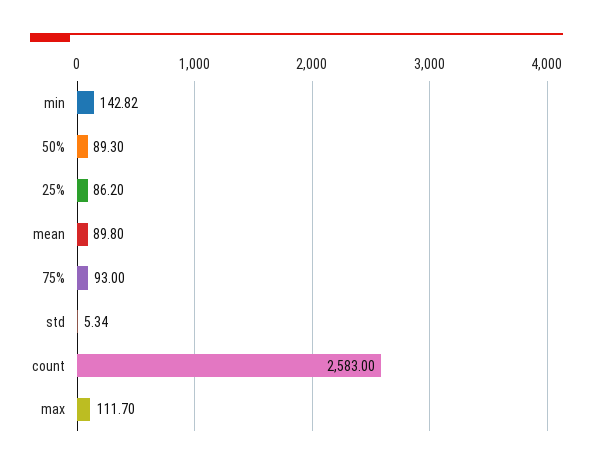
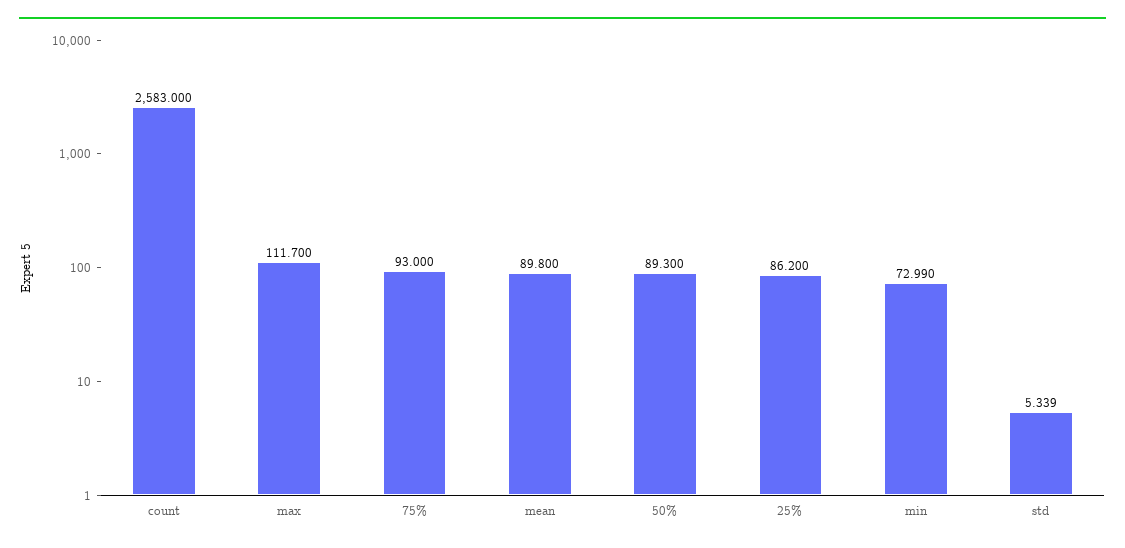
  {
-   "min": 142.82,
+   "min": 72.99,
    "50%": 89.3,
    "25%": 86.2,
    "mean": 89.8,
    "75%": 93,
    "std": 5.339,
    "count": 2583,
    "max": 111.7
  }

